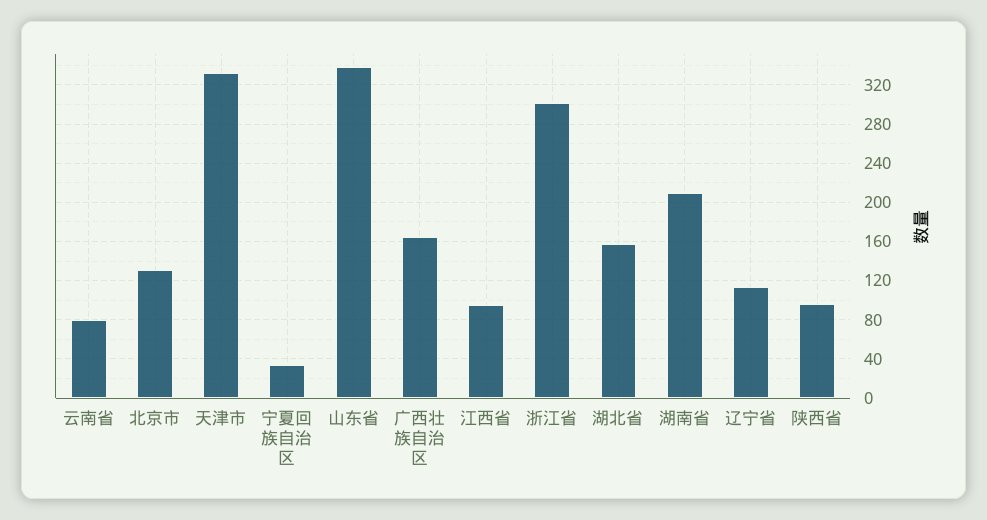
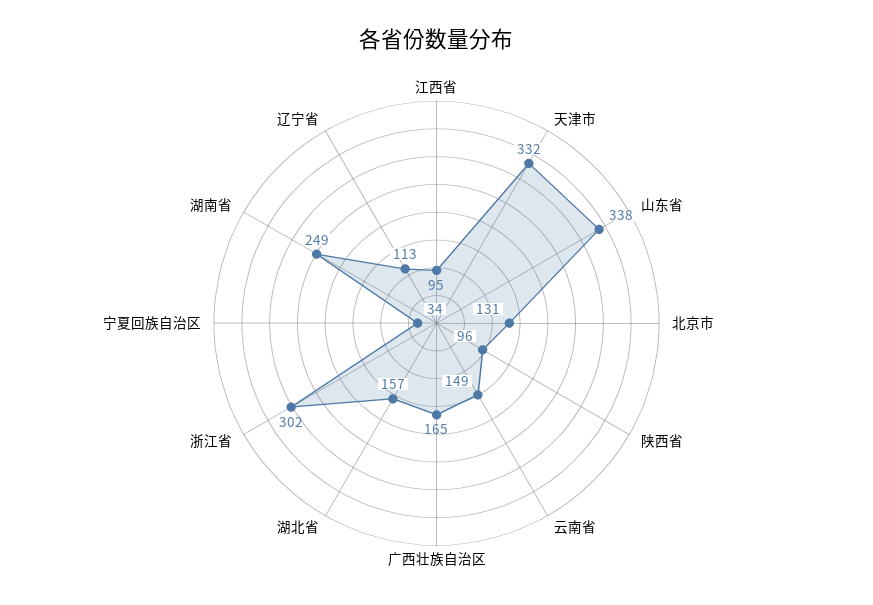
  {
-   "云南省": 80,
+   "云南省": 149,
    "北京市": 131,
    "天津市": 332,
    "宁夏回族自治区": 34,
    "山东省": 338,
    "广西壮族自治区": 165,
    "江西省": 95,
    "浙江省": 302,
    "湖北省": 157,
-   "湖南省": 210,
+   "湖南省": 249,
    "辽宁省": 113,
    "陕西省": 96
  }

